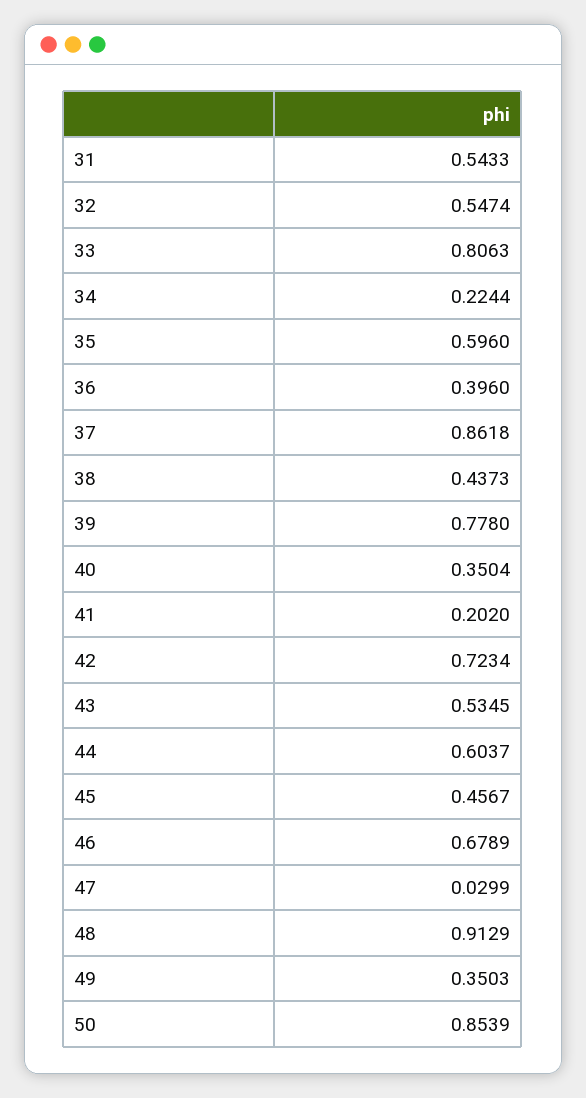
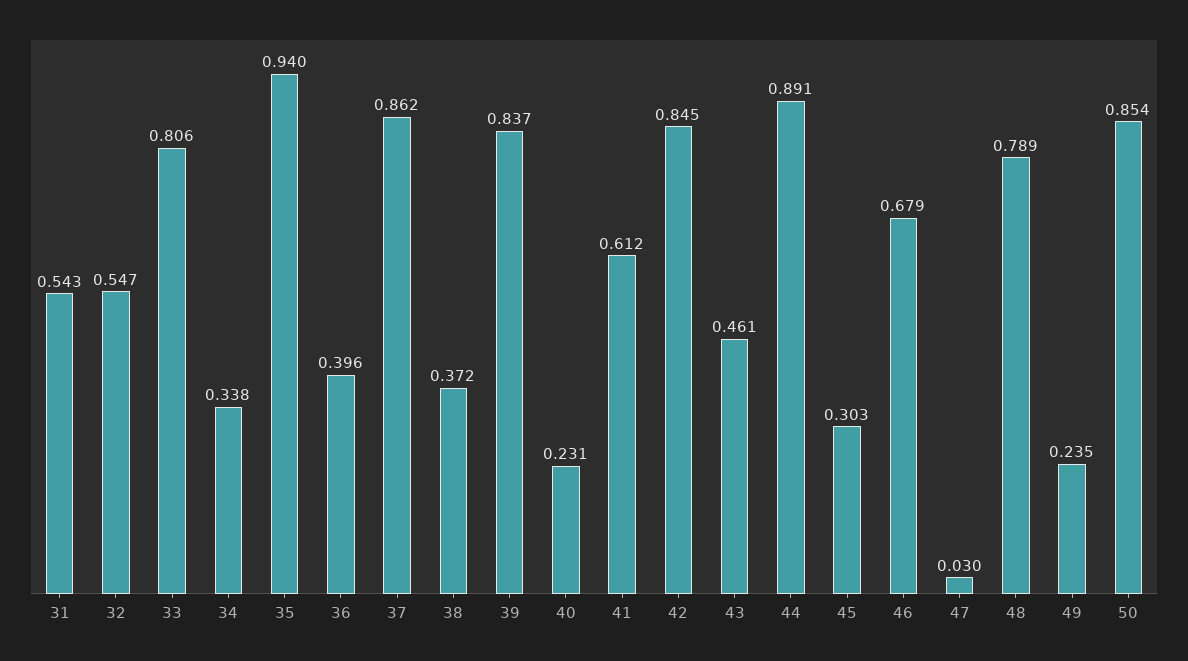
  {
    "31": 0.5433,
    "32": 0.5474,
    "33": 0.8063,
-   "34": 0.2244,
+   "34": 0.338,
-   "35": 0.596,
+   "35": 0.94,
    "36": 0.396,
    "37": 0.8618,
-   "38": 0.4373,
+   "38": 0.372,
-   "39": 0.778,
+   "39": 0.837,
-   "40": 0.3504,
+   "40": 0.231,
-   "41": 0.202,
+   "41": 0.612,
-   "42": 0.7234,
+   "42": 0.845,
-   "43": 0.5345,
+   "43": 0.461,
-   "44": 0.6037,
+   "44": 0.891,
-   "45": 0.4567,
+   "45": 0.303,
    "46": 0.6789,
    "47": 0.0299,
-   "48": 0.9129,
+   "48": 0.789,
-   "49": 0.3503,
+   "49": 0.235,
    "50": 0.8539
  }

